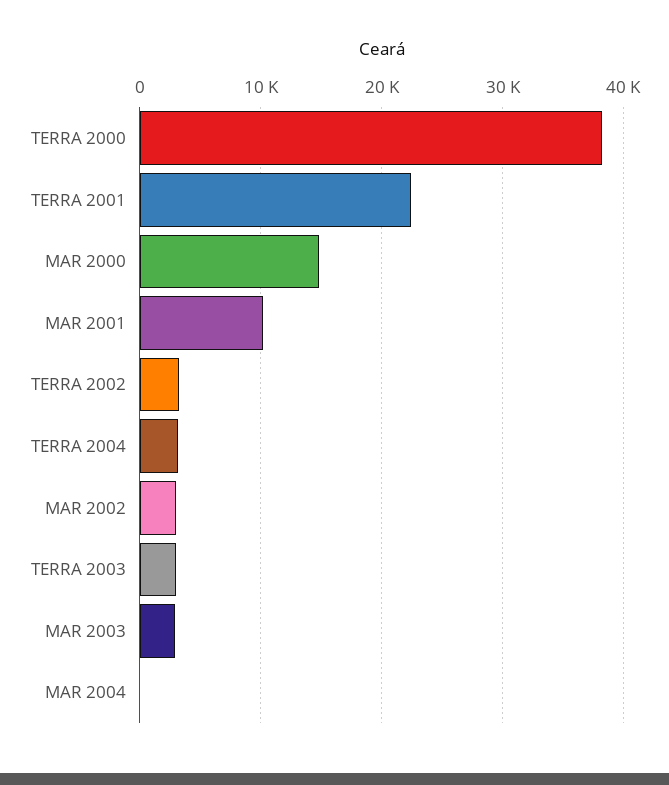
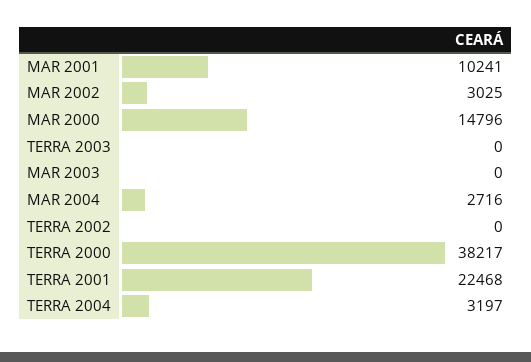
  {
    "TERRA 2000": 38217,
    "TERRA 2001": 22468,
    "MAR 2000": 14796,
    "MAR 2001": 10241,
-   "TERRA 2002": 3000,
+   "TERRA 2002": 0,
    "TERRA 2004": 3197,
    "MAR 2002": 3025,
-   "TERRA 2003": 3000,
+   "TERRA 2003": 0,
-   "MAR 2003": 3000,
+   "MAR 2003": 0,
-   "MAR 2004": 0
+   "MAR 2004": 2716
  }

